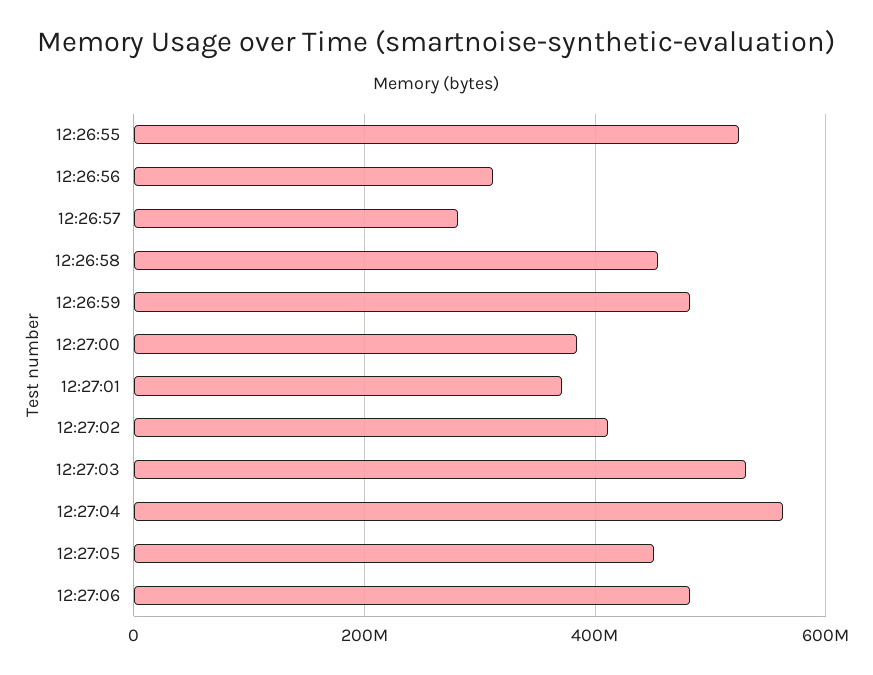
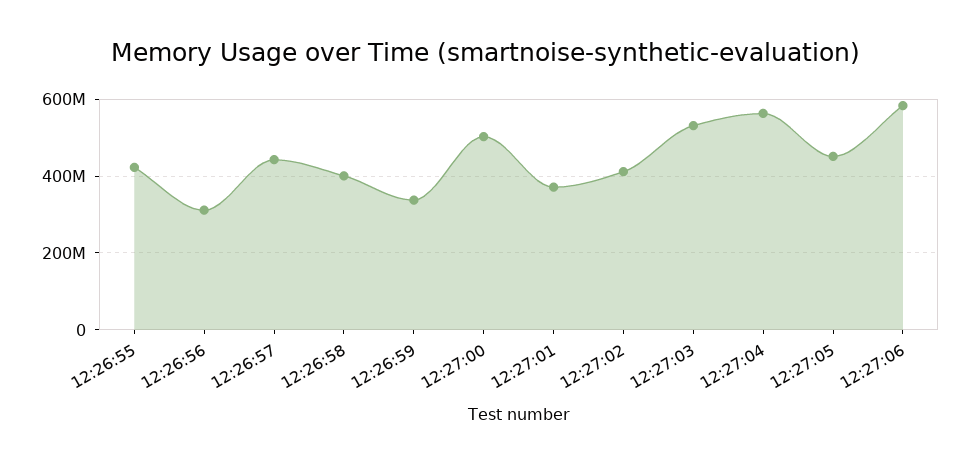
  {
-   "12:26:55": 520000000,
+   "12:26:55": 420000000,
    "12:26:56": 320000000,
-   "12:26:57": 280000000,
+   "12:26:57": 440000000,
-   "12:26:58": 460000000,
+   "12:26:58": 400000000,
-   "12:26:59": 480000000,
+   "12:26:59": 340000000,
-   "12:27:00": 380000000,
+   "12:27:00": 500000000,
    "12:27:01": 380000000,
    "12:27:02": 420000000,
    "12:27:03": 540000000,
    "12:27:04": 560000000,
    "12:27:05": 460000000,
-   "12:27:06": 480000000
+   "12:27:06": 580000000
  }

